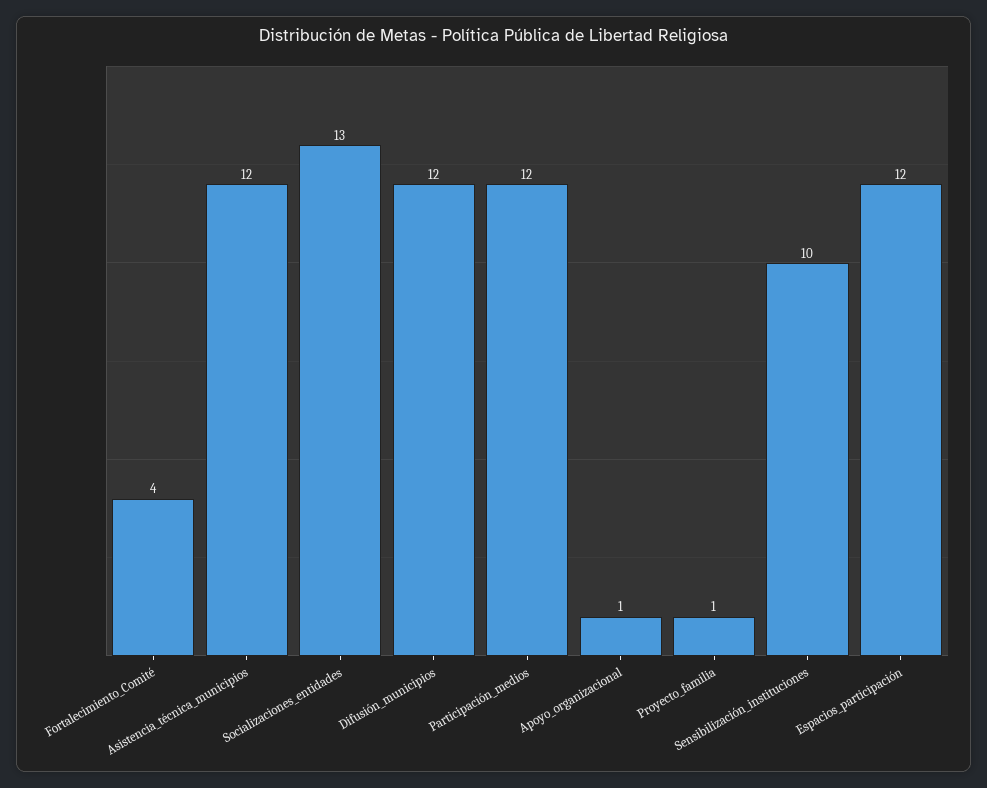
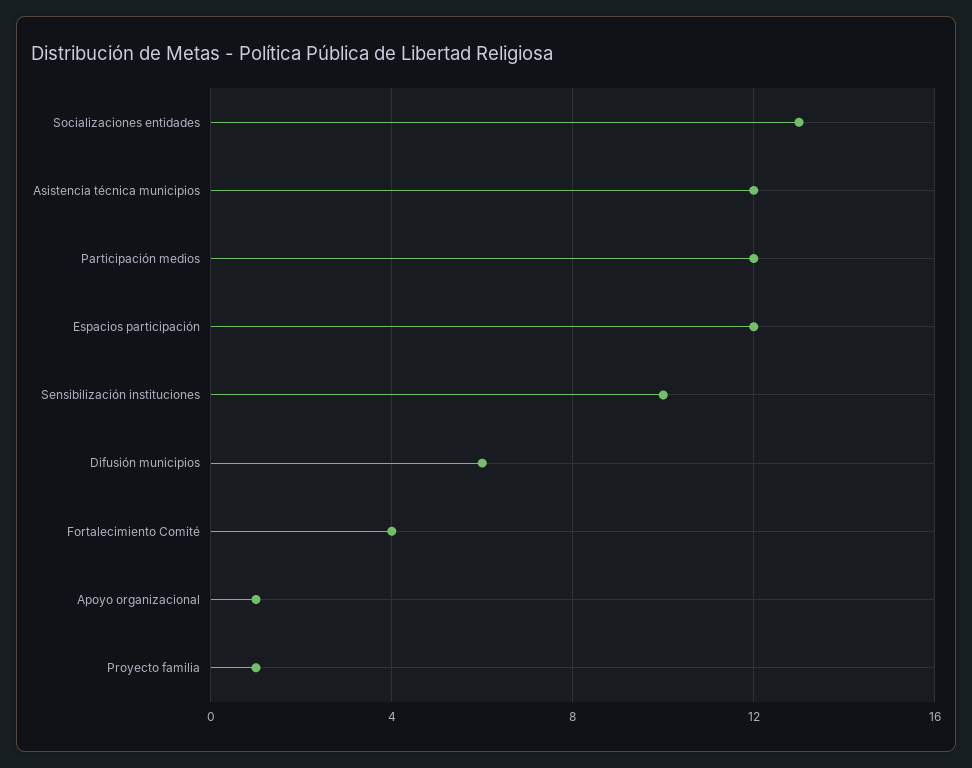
  {
    "Fortalecimiento_Comité": 4,
    "Asistencia_técnica_municipios": 12,
    "Socializaciones_entidades": 13,
-   "Difusión_municipios": 12,
+   "Difusión_municipios": 6,
    "Participación_medios": 12,
    "Apoyo_organizacional": 1,
    "Proyecto_familia": 1,
    "Sensibilización_instituciones": 10,
    "Espacios_participación": 12
  }

